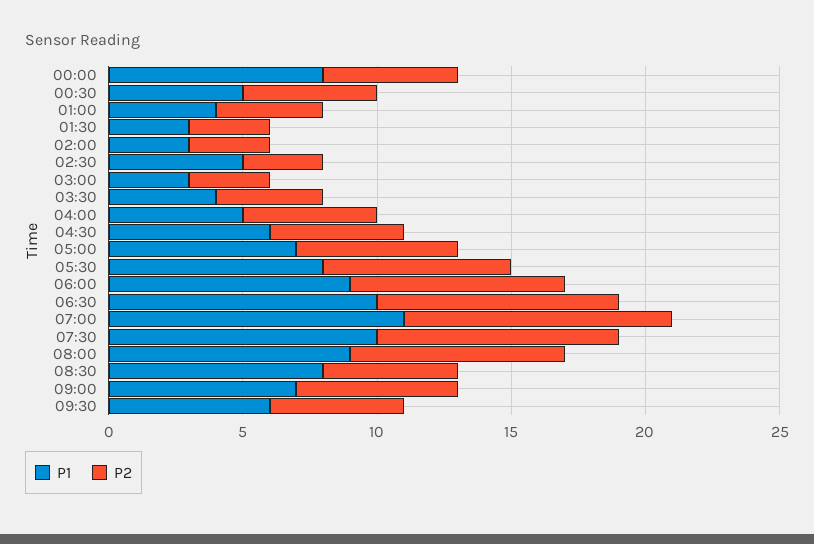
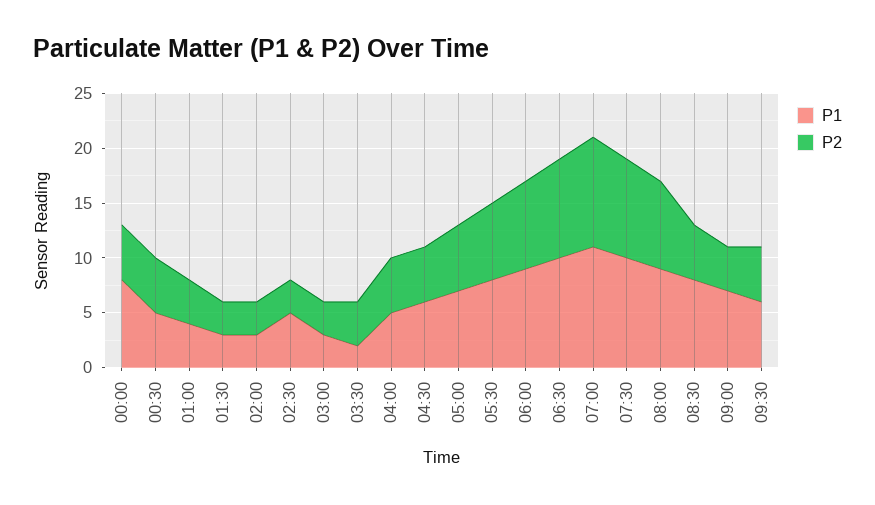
  {
    "P1": {
      "00:00": 8,
      "00:30": 5,
      "01:00": 4,
      "01:30": 3,
      "02:00": 3,
      "02:30": 5,
      "03:00": 3,
-     "03:30": 4,
+     "03:30": 2,
      "04:00": 5,
      "04:30": 6,
      "05:00": 7,
      "05:30": 8,
      "06:00": 9,
      "06:30": 10,
      "07:00": 11,
      "07:30": 10,
      "08:00": 9,
      "08:30": 8,
      "09:00": 7,
      "09:30": 6
    },
    "P2": {
      "00:00": 5,
      "00:30": 5,
      "01:00": 4,
      "01:30": 3,
      "02:00": 3,
      "02:30": 3,
      "03:00": 3,
      "03:30": 4,
      "04:00": 5,
      "04:30": 5,
      "05:00": 6,
      "05:30": 7,
      "06:00": 8,
      "06:30": 9,
      "07:00": 10,
      "07:30": 9,
      "08:00": 8,
      "08:30": 5,
-     "09:00": 6,
+     "09:00": 4,
      "09:30": 5
    }
  }

